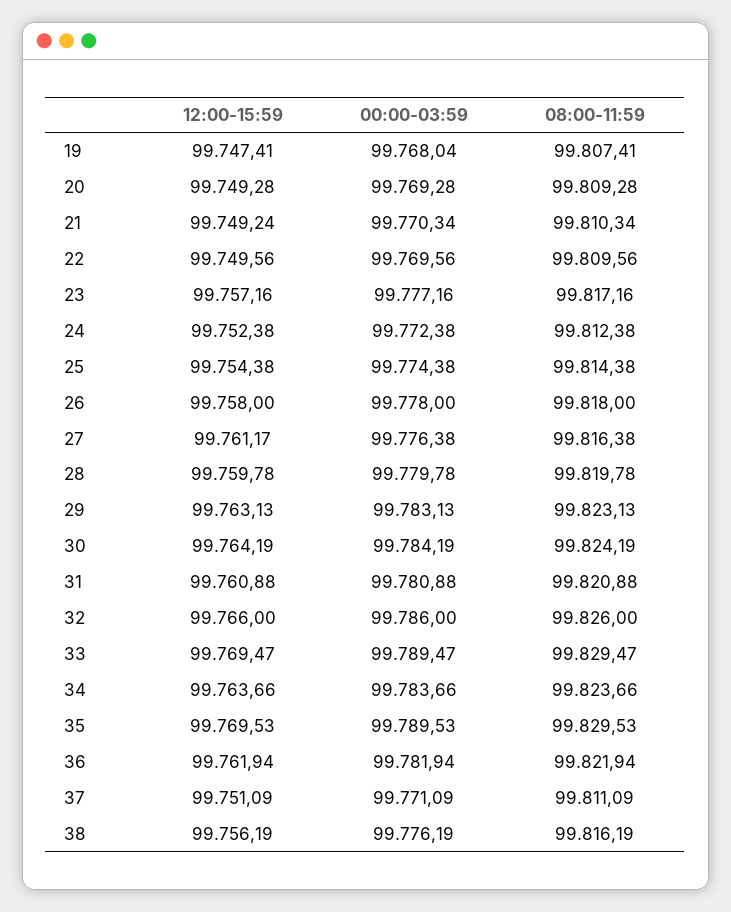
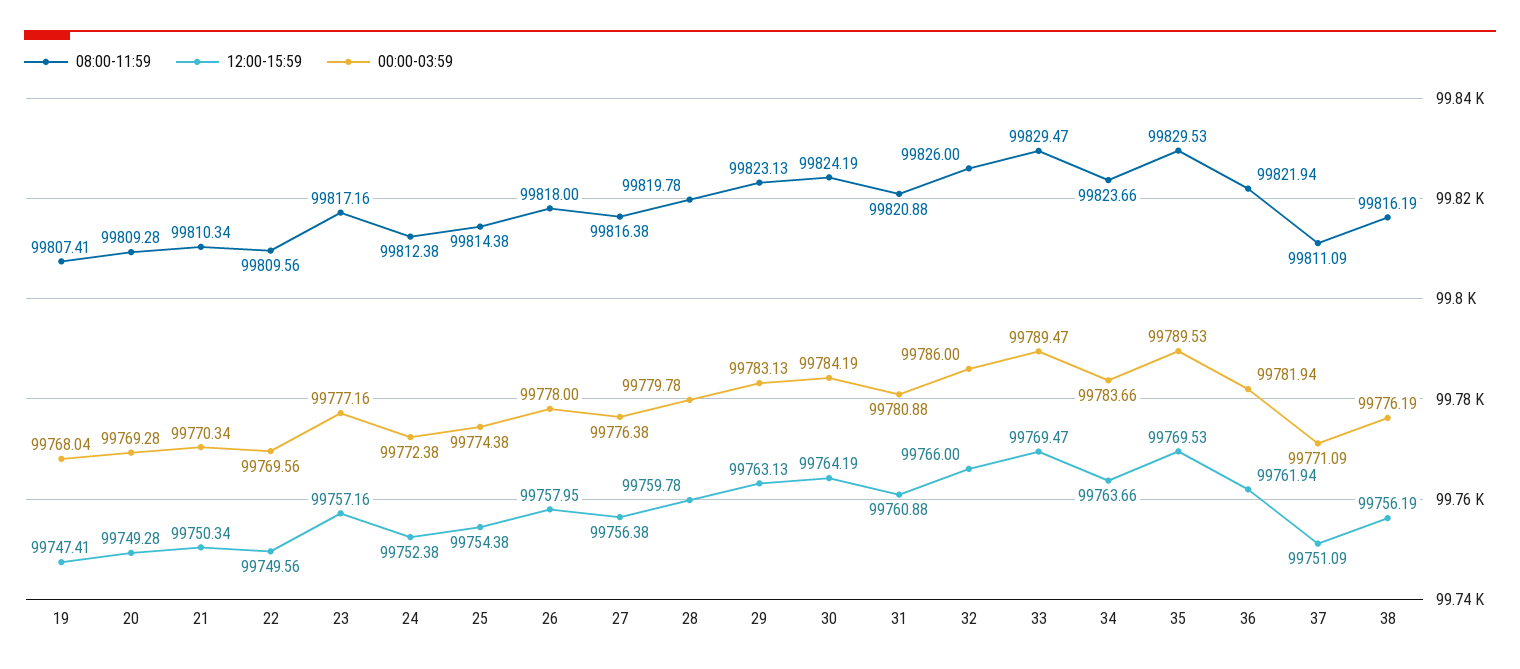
  {
    "12:00-15:59": {
      "19": 99747.41,
      "20": 99749.28,
-     "21": 99749.24,
+     "21": 99750.34,
      "22": 99749.56,
      "23": 99757.16,
      "24": 99752.38,
      "25": 99754.38,
-     "26": 99758,
+     "26": 99757.95,
-     "27": 99761.17,
+     "27": 99756.38,
      "28": 99759.78,
      "29": 99763.13,
      "30": 99764.19,
      "31": 99760.88,
      "32": 99766,
      "33": 99769.47,
      "34": 99763.66,
      "35": 99769.53,
      "36": 99761.94,
      "37": 99751.09,
      "38": 99756.19
    },
    "00:00-03:59": {
      "19": 99768.04,
      "20": 99769.28,
      "21": 99770.34,
      "22": 99769.56,
      "23": 99777.16,
      "24": 99772.38,
      "25": 99774.38,
      "26": 99778,
      "27": 99776.38,
      "28": 99779.78,
      "29": 99783.13,
      "30": 99784.19,
      "31": 99780.88,
      "32": 99786,
      "33": 99789.47,
      "34": 99783.66,
      "35": 99789.53,
      "36": 99781.94,
      "37": 99771.09,
      "38": 99776.19
    },
    "08:00-11:59": {
      "19": 99807.41,
      "20": 99809.28,
      "21": 99810.34,
      "22": 99809.56,
      "23": 99817.16,
      "24": 99812.38,
      "25": 99814.38,
      "26": 99818,
      "27": 99816.38,
      "28": 99819.78,
      "29": 99823.13,
      "30": 99824.19,
      "31": 99820.88,
      "32": 99826,
      "33": 99829.47,
      "34": 99823.66,
      "35": 99829.53,
      "36": 99821.94,
      "37": 99811.09,
      "38": 99816.19
    }
  }

